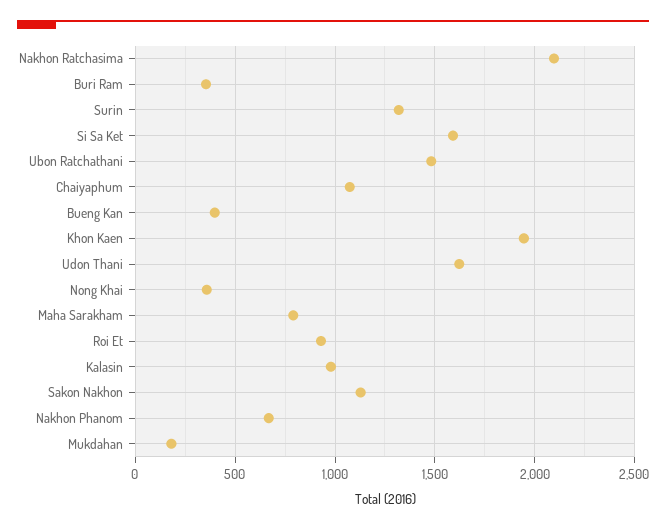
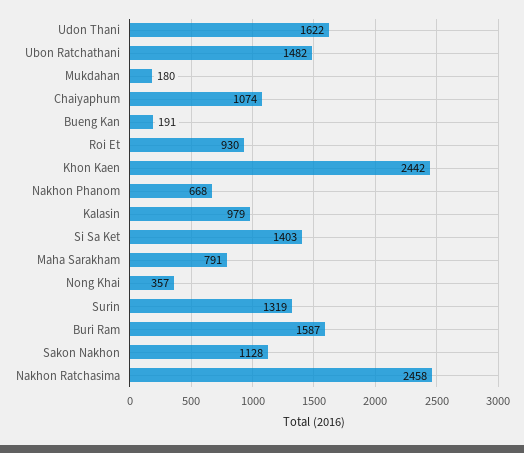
  {
-   "Nakhon Ratchasima": 2100,
+   "Nakhon Ratchasima": 2458,
-   "Buri Ram": 350,
+   "Buri Ram": 1587,
    "Surin": 1319,
-   "Si Sa Ket": 1600,
+   "Si Sa Ket": 1403,
    "Ubon Ratchathani": 1482,
    "Chaiyaphum": 1074,
-   "Bueng Kan": 400,
+   "Bueng Kan": 191,
-   "Khon Kaen": 1950,
+   "Khon Kaen": 2442,
    "Udon Thani": 1622,
    "Nong Khai": 357,
    "Maha Sarakham": 791,
    "Roi Et": 930,
    "Kalasin": 979,
    "Sakon Nakhon": 1128,
    "Nakhon Phanom": 668,
    "Mukdahan": 180
  }

